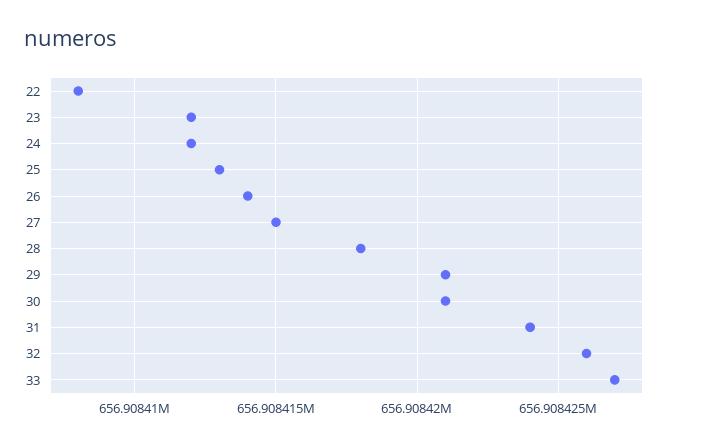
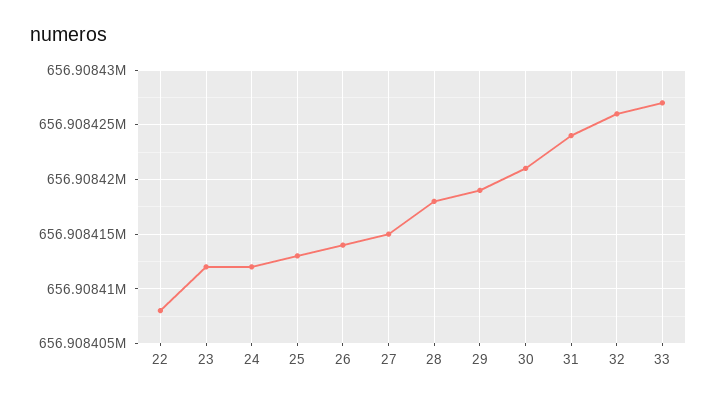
  {
    "22": 656908408,
    "23": 656908412,
    "24": 656908412,
    "25": 656908413,
    "26": 656908414,
    "27": 656908415,
    "28": 656908418,
-   "29": 656908421,
+   "29": 656908419,
    "30": 656908421,
    "31": 656908424,
    "32": 656908426,
    "33": 656908427
  }

